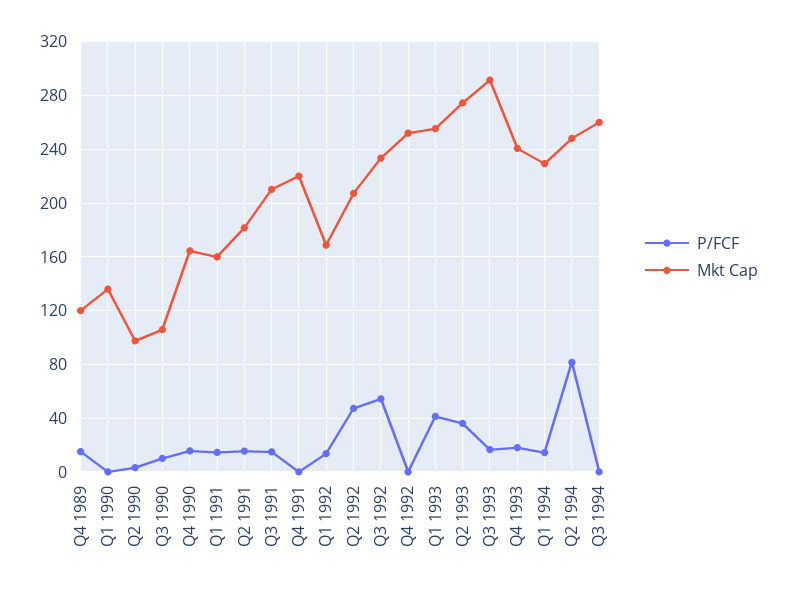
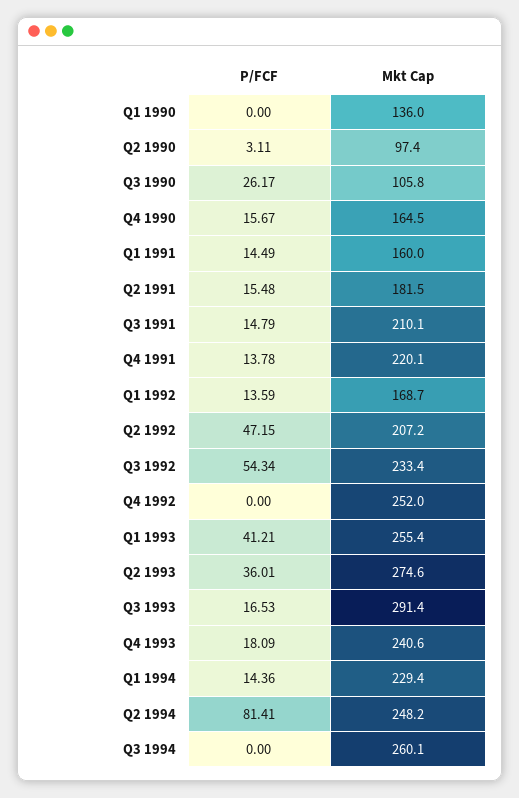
  {
    "P/FCF": {
-     "Q4 1989": 15,
      "Q1 1990": 0,
      "Q2 1990": 3.11,
-     "Q3 1990": 10,
+     "Q3 1990": 26.17,
      "Q4 1990": 15.67,
      "Q1 1991": 14.49,
      "Q2 1991": 15.48,
      "Q3 1991": 14.79,
-     "Q4 1991": 0,
+     "Q4 1991": 13.78,
      "Q1 1992": 13.59,
      "Q2 1992": 47.15,
      "Q3 1992": 54.34,
      "Q4 1992": 0,
      "Q1 1993": 41.21,
      "Q2 1993": 36.01,
      "Q3 1993": 16.53,
      "Q4 1993": 18.09,
      "Q1 1994": 14.36,
      "Q2 1994": 81.41,
      "Q3 1994": 0
    },
    "Mkt Cap": {
-     "Q4 1989": 120,
      "Q1 1990": 136,
      "Q2 1990": 97.4,
      "Q3 1990": 105.8,
      "Q4 1990": 164.5,
      "Q1 1991": 160,
      "Q2 1991": 181.5,
      "Q3 1991": 210.1,
      "Q4 1991": 220.1,
      "Q1 1992": 168.7,
      "Q2 1992": 207.2,
      "Q3 1992": 233.4,
      "Q4 1992": 252,
      "Q1 1993": 255.4,
      "Q2 1993": 274.6,
      "Q3 1993": 291.4,
      "Q4 1993": 240.6,
      "Q1 1994": 229.4,
      "Q2 1994": 248.2,
      "Q3 1994": 260.1
    }
  }

